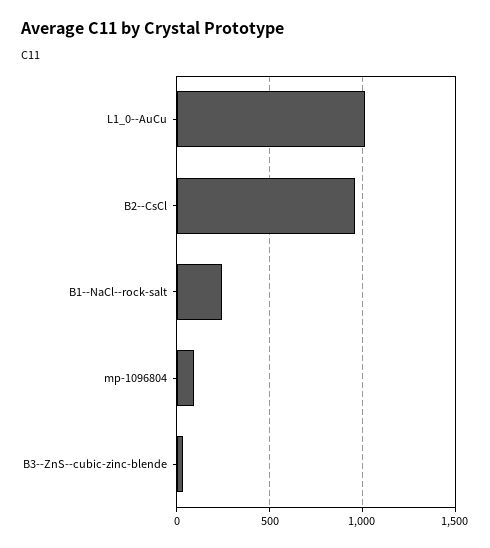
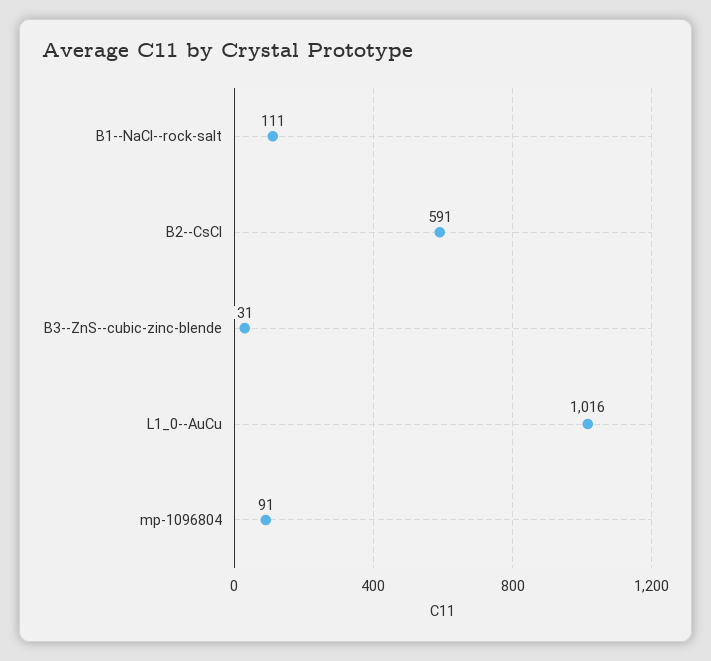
  {
    "L1_0--AuCu": 1016,
-   "B2--CsCl": 950,
+   "B2--CsCl": 591,
-   "B1--NaCl--rock-salt": 250,
+   "B1--NaCl--rock-salt": 111,
    "mp-1096804": 91,
    "B3--ZnS--cubic-zinc-blende": 31
  }

